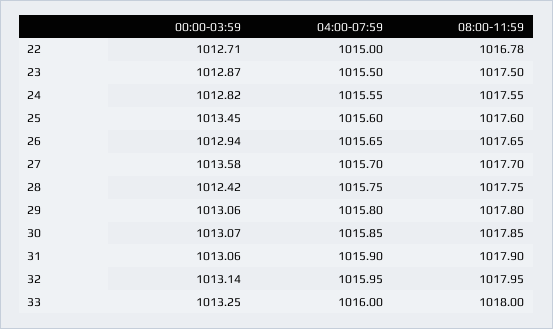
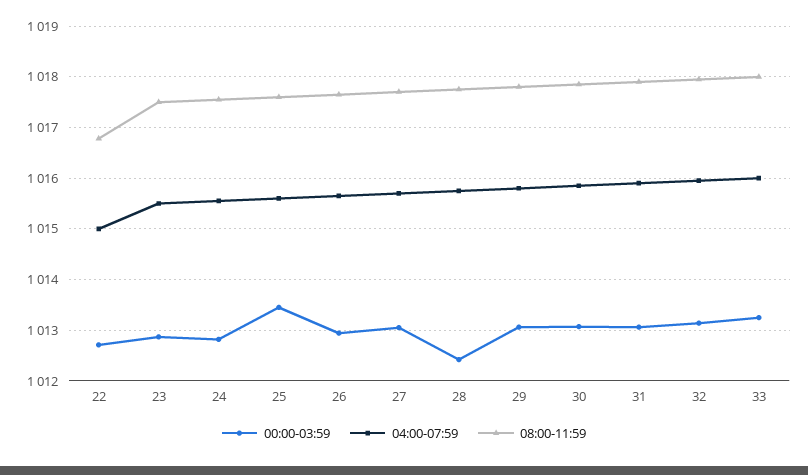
  {
    "00:00-03:59": {
      "22": 1012.71,
      "23": 1012.87,
      "24": 1012.82,
      "25": 1013.45,
      "26": 1012.94,
-     "27": 1013.58,
+     "27": 1013,
      "28": 1012.42,
      "29": 1013.06,
      "30": 1013.07,
      "31": 1013.06,
      "32": 1013.14,
      "33": 1013.25
    },
    "04:00-07:59": {
      "22": 1015,
      "23": 1015.5,
      "24": 1015.55,
      "25": 1015.6,
      "26": 1015.65,
      "27": 1015.7,
      "28": 1015.75,
      "29": 1015.8,
      "30": 1015.85,
      "31": 1015.9,
      "32": 1015.95,
      "33": 1016
    },
    "08:00-11:59": {
      "22": 1016.78,
      "23": 1017.5,
      "24": 1017.55,
      "25": 1017.6,
      "26": 1017.65,
      "27": 1017.7,
      "28": 1017.75,
      "29": 1017.8,
      "30": 1017.85,
      "31": 1017.9,
      "32": 1017.95,
      "33": 1018
    }
  }

